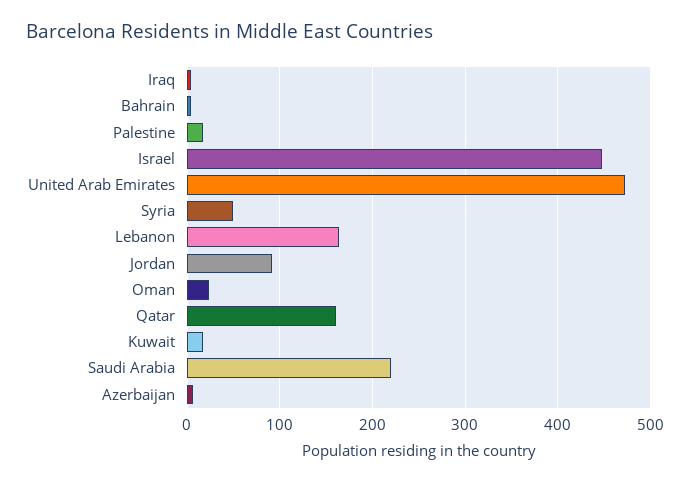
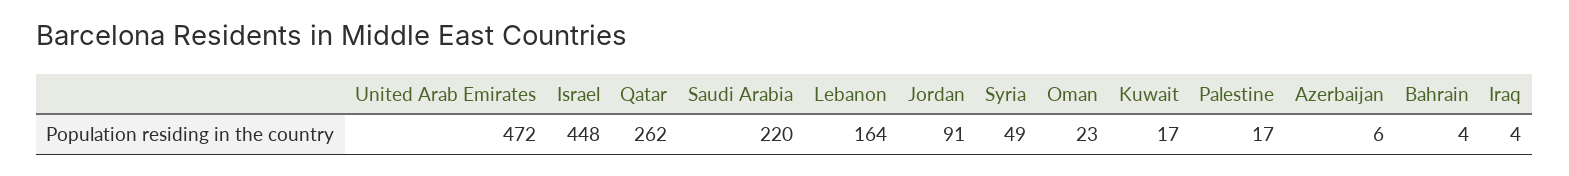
  {
    "Iraq": 4,
    "Bahrain": 4,
    "Palestine": 17,
    "Israel": 448,
    "United Arab Emirates": 472,
    "Syria": 49,
    "Lebanon": 164,
    "Jordan": 91,
    "Oman": 23,
-   "Qatar": 160,
+   "Qatar": 262,
    "Kuwait": 17,
    "Saudi Arabia": 220,
    "Azerbaijan": 6
  }

